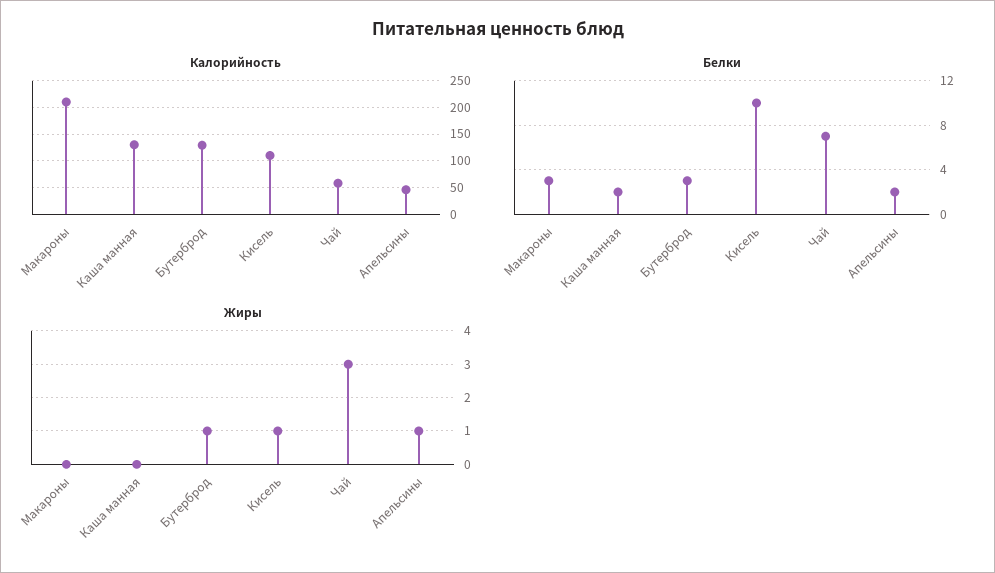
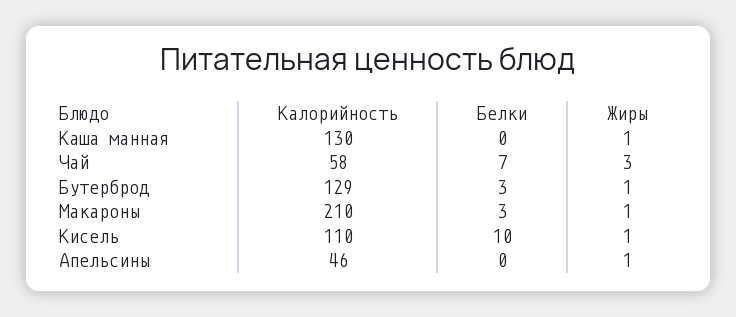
  {
    "Калорийность": {
      "Макароны": 210,
      "Каша манная": 130,
      "Бутерброд": 129,
      "Кисель": 110,
      "Чай": 58,
      "Апельсины": 46
    },
    "Белки": {
      "Макароны": 3,
-     "Каша манная": 2,
+     "Каша манная": 0,
      "Бутерброд": 3,
      "Кисель": 10,
      "Чай": 7,
-     "Апельсины": 2
+     "Апельсины": 0
    },
    "Жиры": {
-     "Макароны": 0,
+     "Макароны": 1,
-     "Каша манная": 0,
+     "Каша манная": 1,
      "Бутерброд": 1,
      "Кисель": 1,
      "Чай": 3,
      "Апельсины": 1
    }
  }

